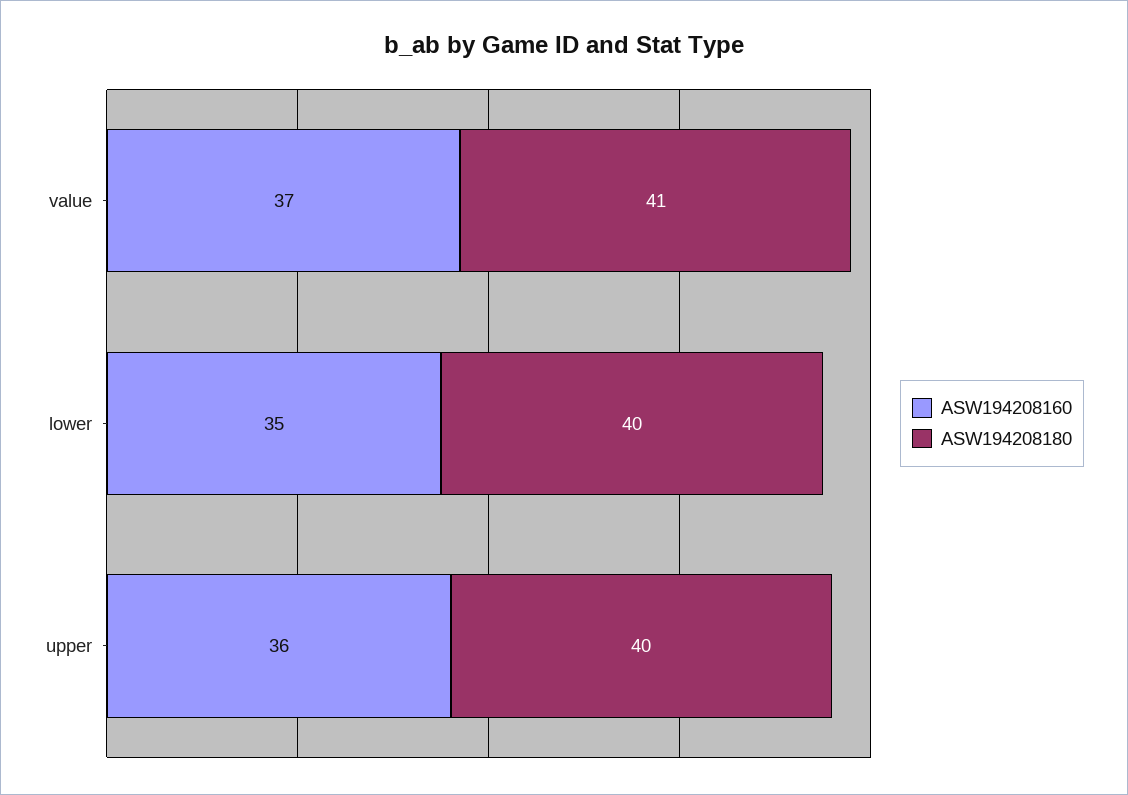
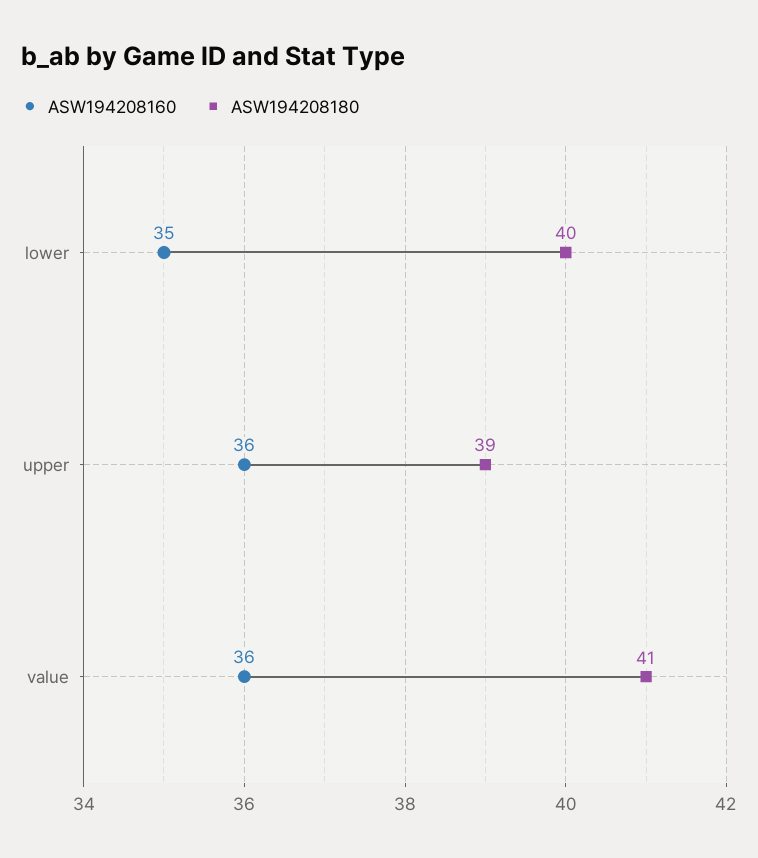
  {
    "ASW194208160": {
-     "value": 37,
+     "value": 36,
      "lower": 35,
      "upper": 36
    },
    "ASW194208180": {
      "value": 41,
      "lower": 40,
-     "upper": 40
+     "upper": 39
    }
  }

